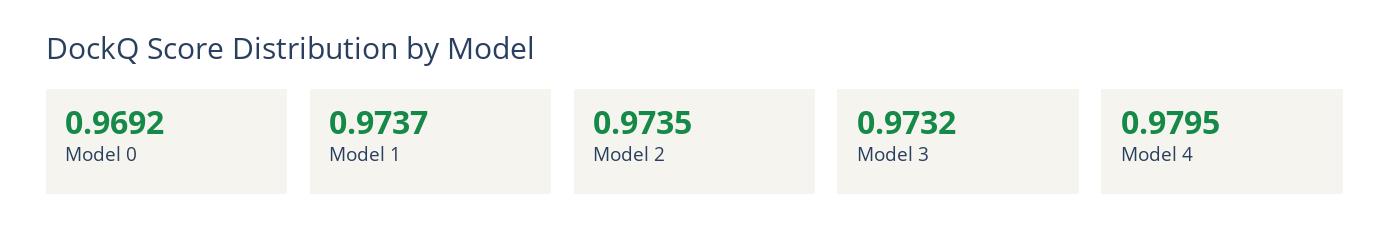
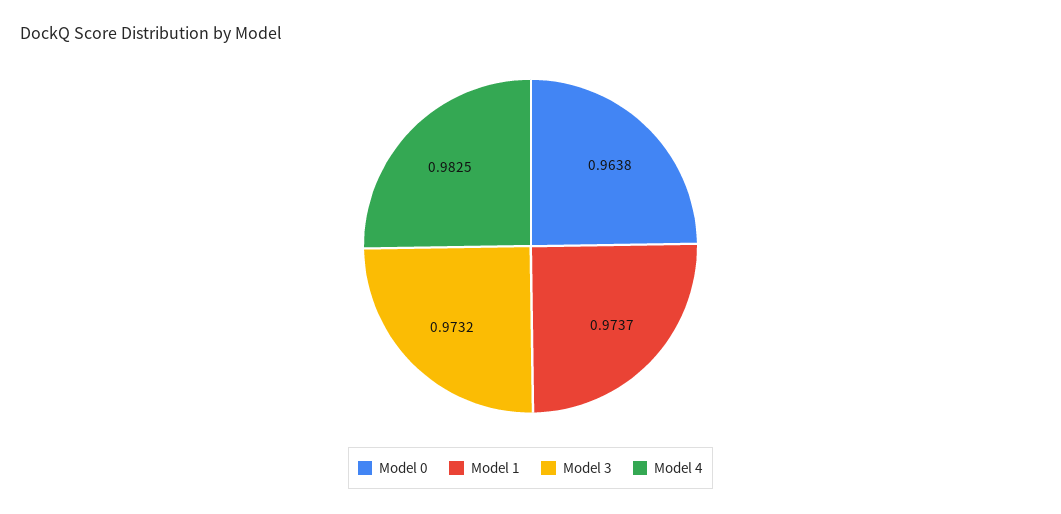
  {
-   "Model 0": 0.9692,
+   "Model 0": 0.9638,
    "Model 1": 0.9737,
-   "Model 2": 0.9735,
    "Model 3": 0.9732,
-   "Model 4": 0.9795
+   "Model 4": 0.9825
  }

